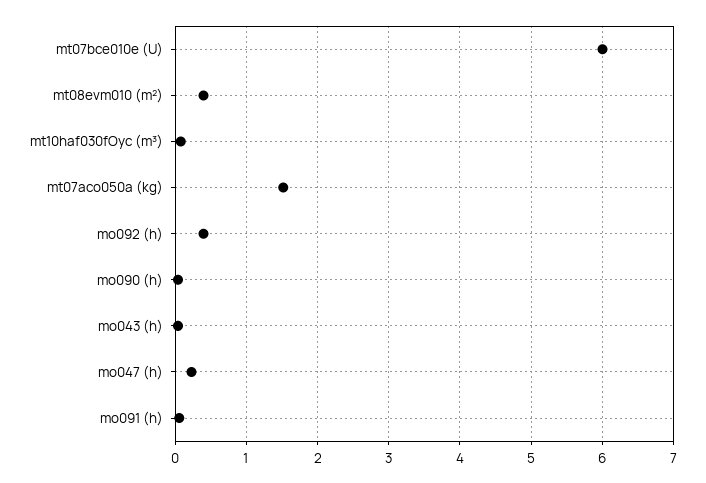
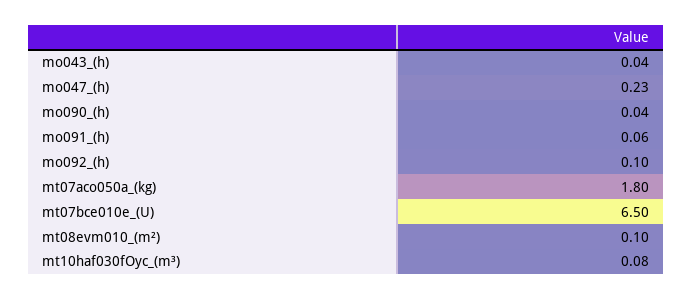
  {
-   "mt07bce010e (U)": 6,
+   "mt07bce010e (U)": 6.5,
-   "mt08evm010 (m²)": 0.4,
+   "mt08evm010 (m²)": 0.1,
    "mt10haf030fOyc (m³)": 0.08,
-   "mt07aco050a (kg)": 1.5,
+   "mt07aco050a (kg)": 1.8,
-   "mo092 (h)": 0.4,
+   "mo092 (h)": 0.1,
    "mo090 (h)": 0.04,
    "mo043 (h)": 0.04,
    "mo047 (h)": 0.23,
    "mo091 (h)": 0.06
  }

